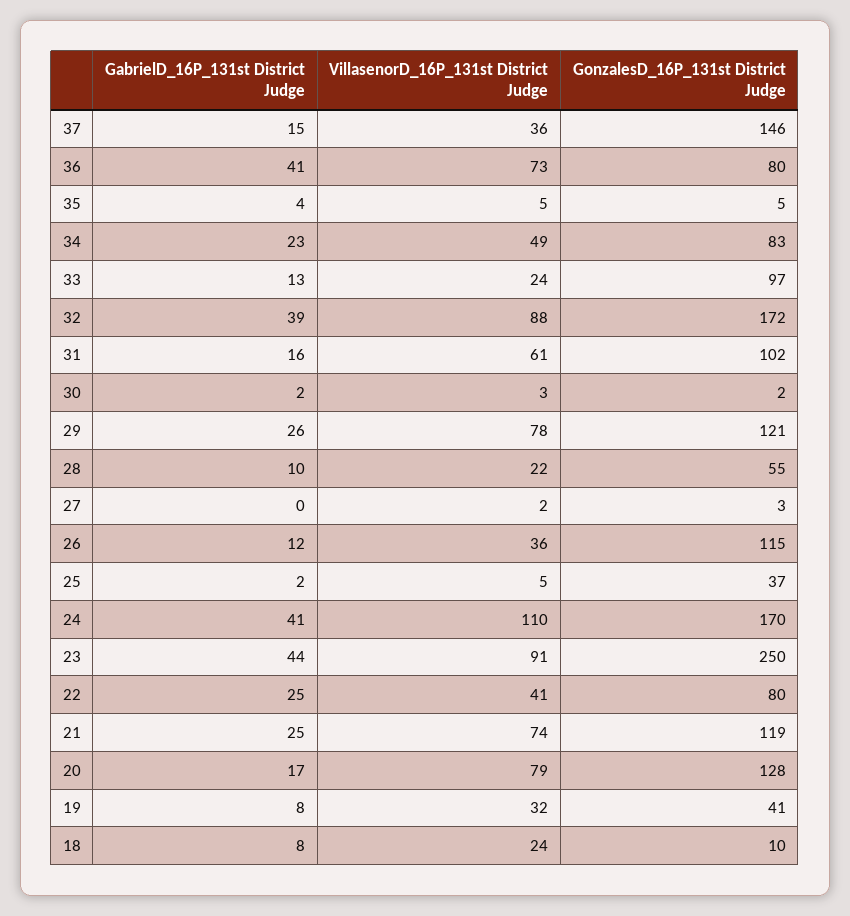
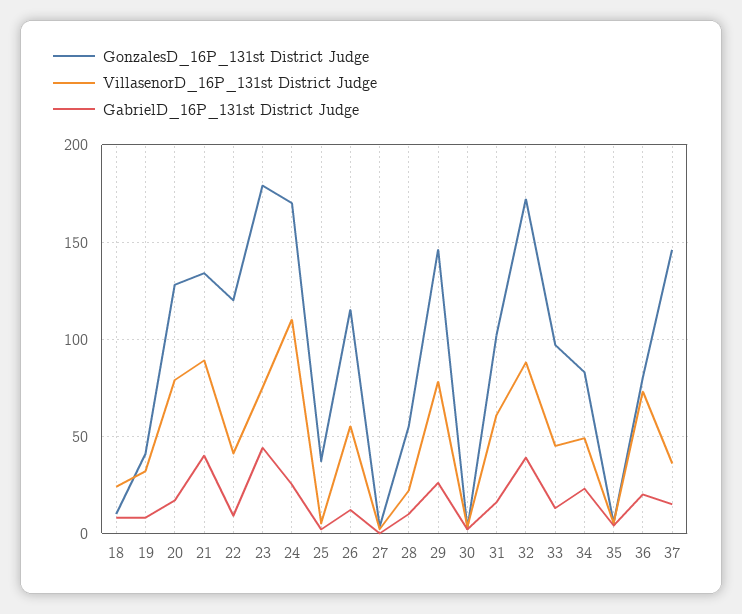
  {
    "GabrielD_16P_131st District Judge": {
      "37": 15,
-     "36": 41,
+     "36": 20,
      "35": 4,
      "34": 23,
      "33": 13,
      "32": 39,
      "31": 16,
      "30": 2,
      "29": 26,
      "28": 10,
      "27": 0,
      "26": 12,
      "25": 2,
-     "24": 41,
+     "24": 25,
      "23": 44,
-     "22": 25,
+     "22": 10,
-     "21": 25,
+     "21": 40,
      "20": 17,
      "19": 8,
      "18": 8
    },
    "VillasenorD_16P_131st District Judge": {
      "37": 36,
      "36": 73,
      "35": 5,
      "34": 49,
-     "33": 24,
+     "33": 45,
      "32": 88,
      "31": 61,
      "30": 3,
      "29": 78,
      "28": 22,
      "27": 2,
-     "26": 36,
+     "26": 55,
      "25": 5,
      "24": 110,
-     "23": 91,
+     "23": 75,
      "22": 41,
-     "21": 74,
+     "21": 90,
      "20": 79,
      "19": 32,
      "18": 24
    },
    "GonzalesD_16P_131st District Judge": {
      "37": 146,
      "36": 80,
      "35": 5,
      "34": 83,
      "33": 97,
      "32": 172,
      "31": 102,
      "30": 2,
-     "29": 121,
+     "29": 145,
      "28": 55,
      "27": 3,
      "26": 115,
      "25": 37,
      "24": 170,
-     "23": 250,
+     "23": 180,
-     "22": 80,
+     "22": 120,
-     "21": 119,
+     "21": 135,
      "20": 128,
      "19": 41,
      "18": 10
    }
  }

